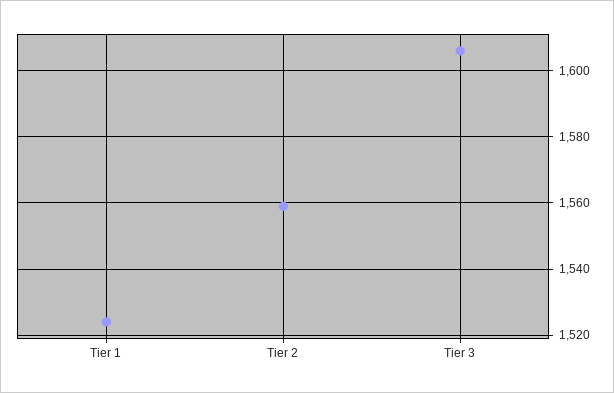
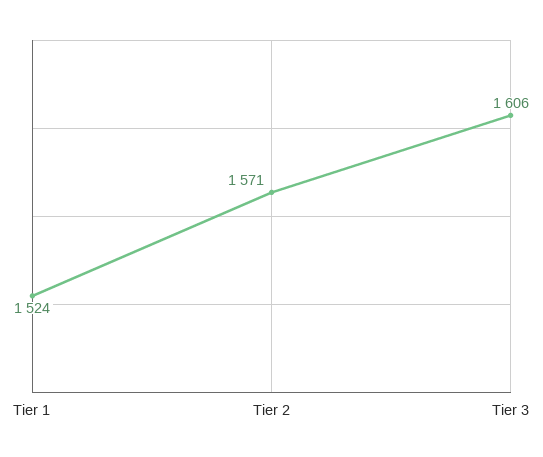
  {
    "Tier 1": 1524,
-   "Tier 2": 1560,
+   "Tier 2": 1571,
    "Tier 3": 1606
  }

